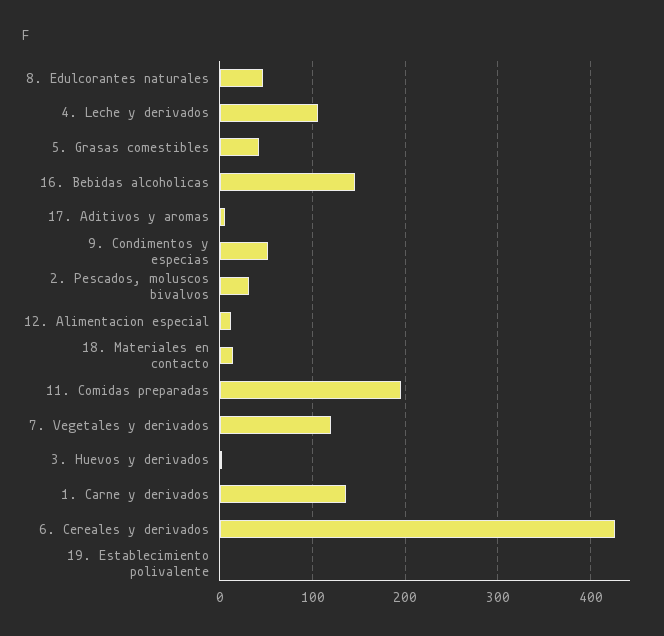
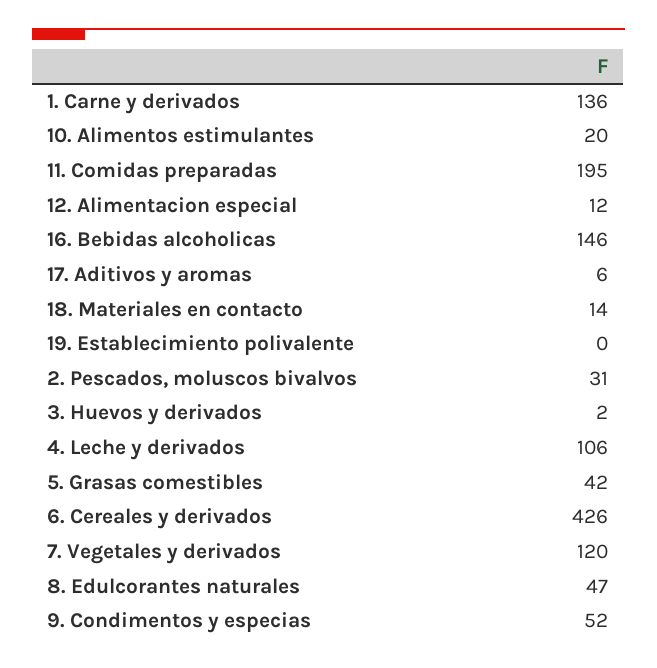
  {
    "8. Edulcorantes naturales": 47,
    "4. Leche y derivados": 106,
    "5. Grasas comestibles": 42,
    "16. Bebidas alcoholicas": 146,
    "17. Aditivos y aromas": 6,
    "9. Condimentos y especias": 52,
    "2. Pescados, moluscos bivalvos": 31,
    "12. Alimentacion especial": 12,
    "18. Materiales en contacto": 14,
    "11. Comidas preparadas": 195,
    "7. Vegetales y derivados": 120,
    "3. Huevos y derivados": 2,
    "1. Carne y derivados": 136,
    "6. Cereales y derivados": 426,
-   "19. Establecimiento polivalente": 0
+   "19. Establecimiento polivalente": 0,
+   "10. Alimentos estimulantes": 20
  }

